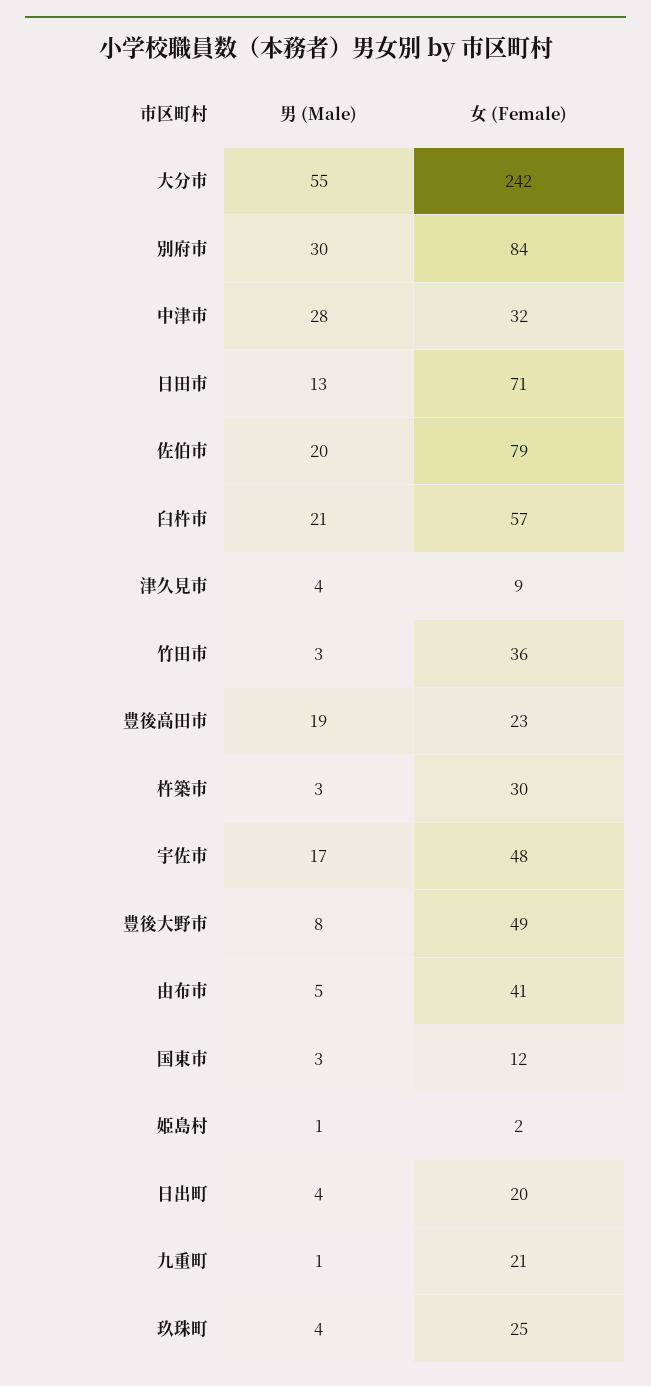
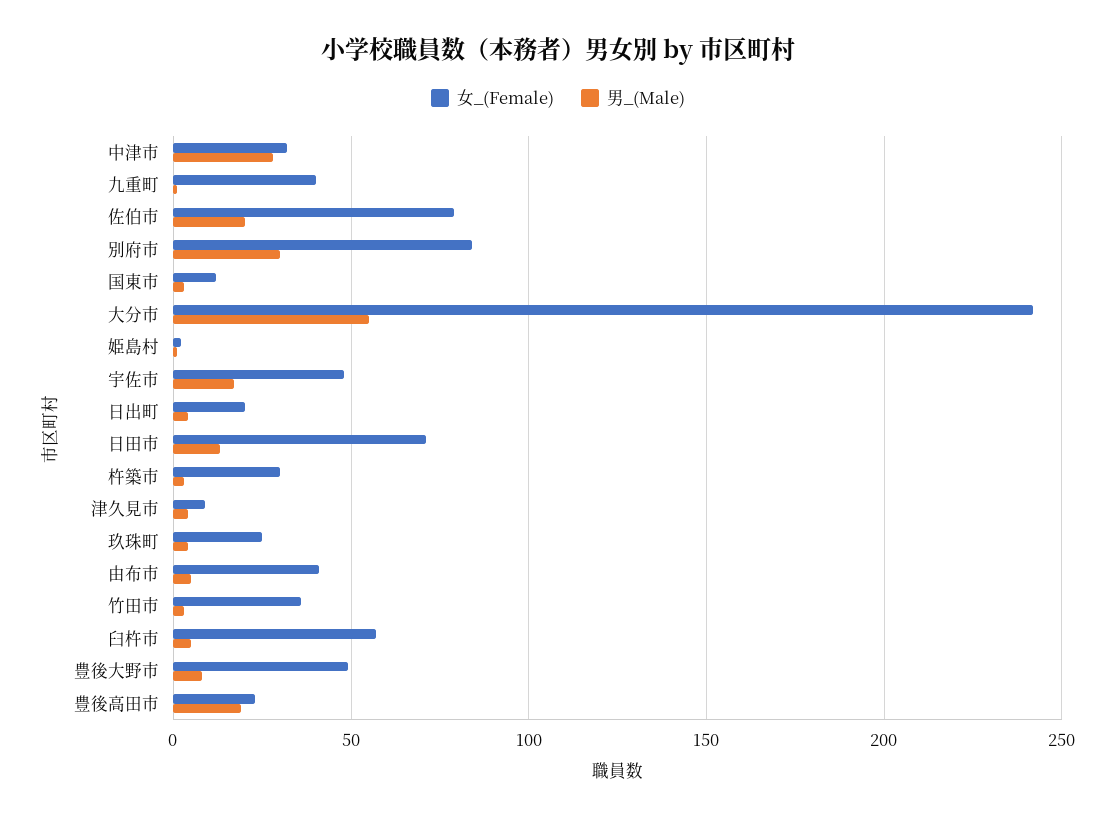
  {
    "男 (Male)": {
      "大分市": 55,
      "別府市": 30,
      "中津市": 28,
      "日田市": 13,
      "佐伯市": 20,
-     "臼杵市": 21,
+     "臼杵市": 5,
      "津久見市": 4,
      "竹田市": 3,
      "豊後高田市": 19,
      "杵築市": 3,
      "宇佐市": 17,
      "豊後大野市": 8,
      "由布市": 5,
      "国東市": 3,
      "姫島村": 1,
      "日出町": 4,
      "九重町": 1,
      "玖珠町": 4
    },
    "女 (Female)": {
      "大分市": 242,
      "別府市": 84,
      "中津市": 32,
      "日田市": 71,
      "佐伯市": 79,
      "臼杵市": 57,
      "津久見市": 9,
      "竹田市": 36,
      "豊後高田市": 23,
      "杵築市": 30,
      "宇佐市": 48,
      "豊後大野市": 49,
      "由布市": 41,
      "国東市": 12,
      "姫島村": 2,
      "日出町": 20,
-     "九重町": 21,
+     "九重町": 40,
      "玖珠町": 25
    }
  }

